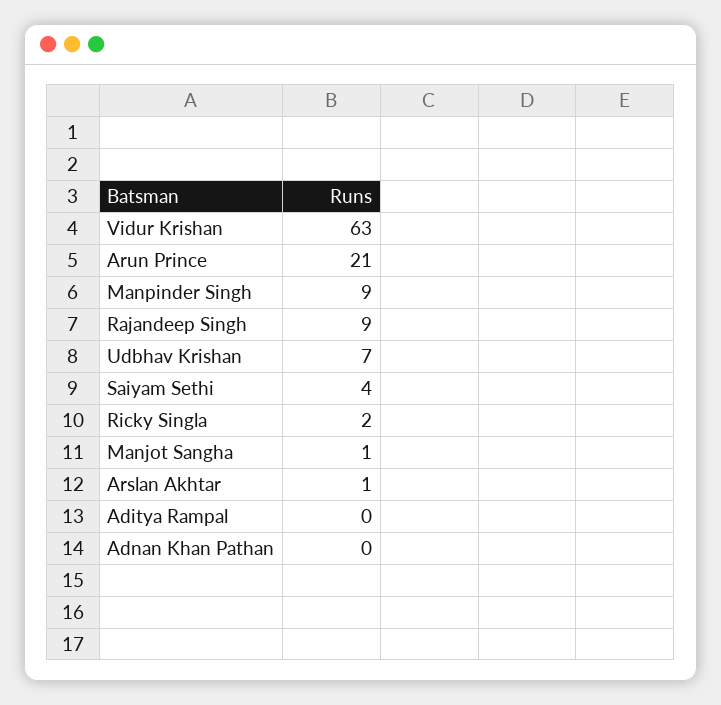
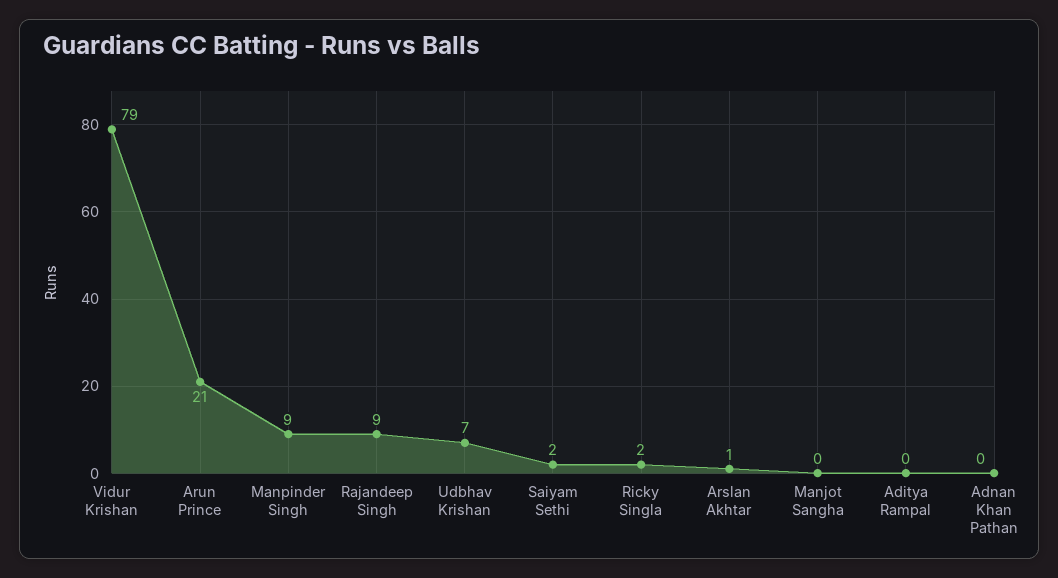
  {
-   "Vidur Krishan": 63,
+   "Vidur Krishan": 79,
    "Arun Prince": 21,
    "Manpinder Singh": 9,
    "Rajandeep Singh": 9,
    "Udbhav Krishan": 7,
-   "Saiyam Sethi": 4,
+   "Saiyam Sethi": 2,
    "Ricky Singla": 2,
-   "Manjot Sangha": 1,
+   "Manjot Sangha": 0,
    "Arslan Akhtar": 1,
    "Aditya Rampal": 0,
    "Adnan Khan Pathan": 0
  }

